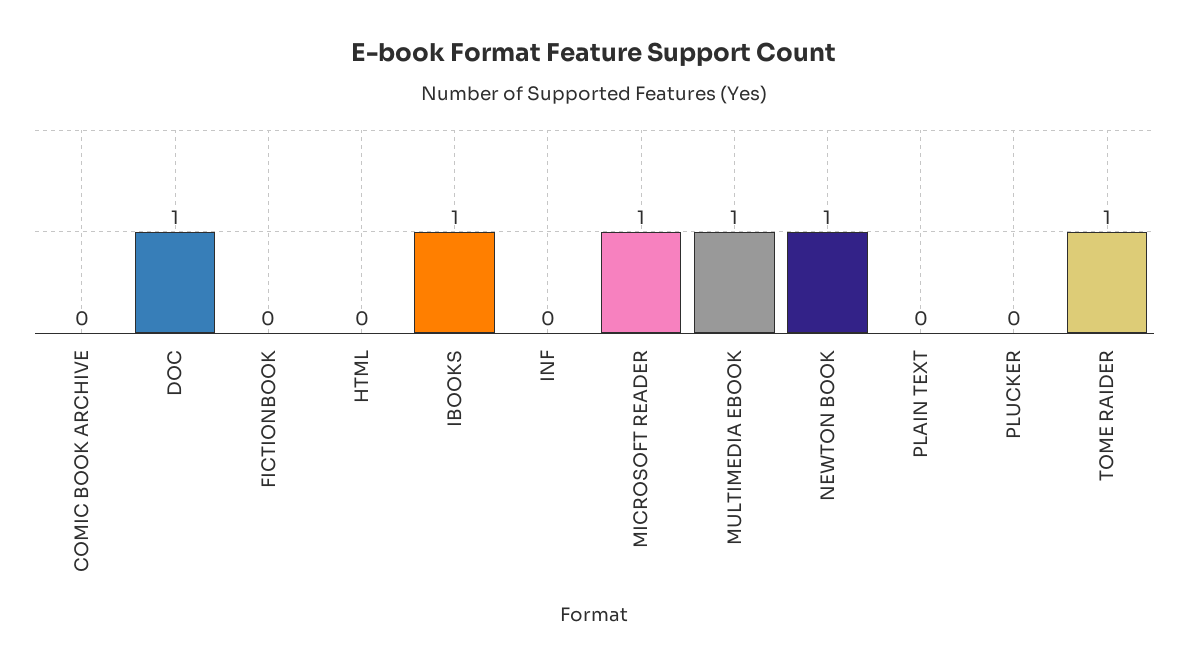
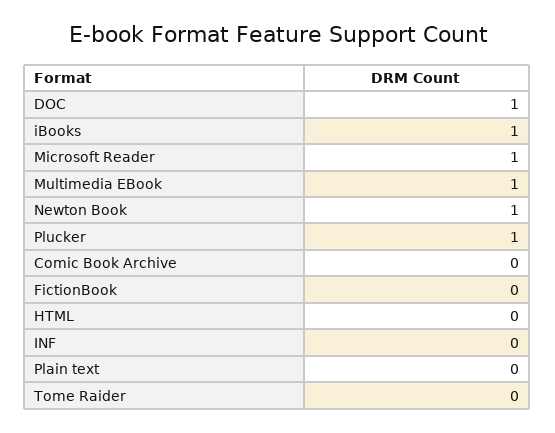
  {
    "COMIC BOOK ARCHIVE": 0,
    "DOC": 1,
    "FICTIONBOOK": 0,
    "HTML": 0,
    "IBOOKS": 1,
    "INF": 0,
    "MICROSOFT READER": 1,
    "MULTIMEDIA EBOOK": 1,
    "NEWTON BOOK": 1,
    "PLAIN TEXT": 0,
-   "PLUCKER": 0,
+   "PLUCKER": 1,
-   "TOME RAIDER": 1
+   "TOME RAIDER": 0
  }

